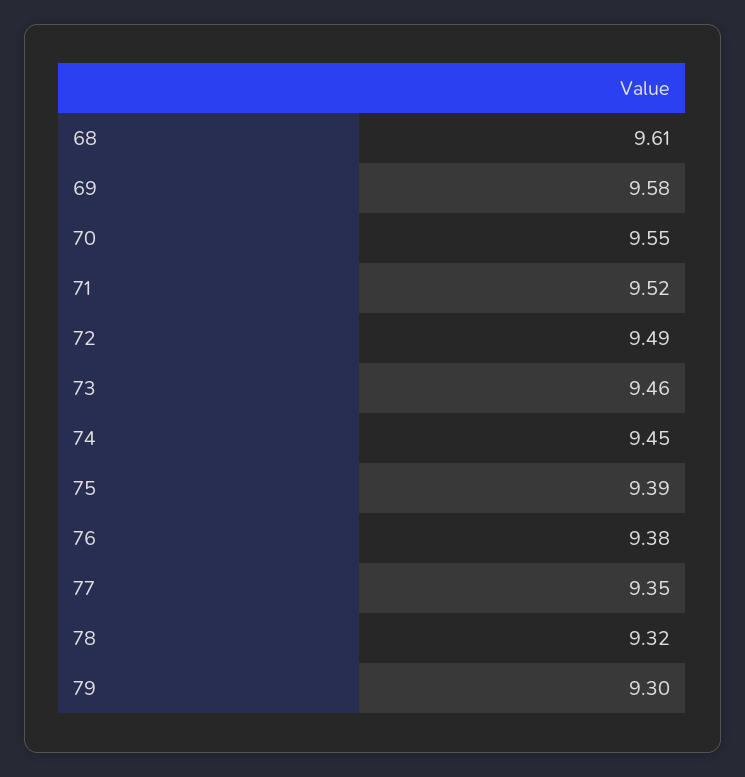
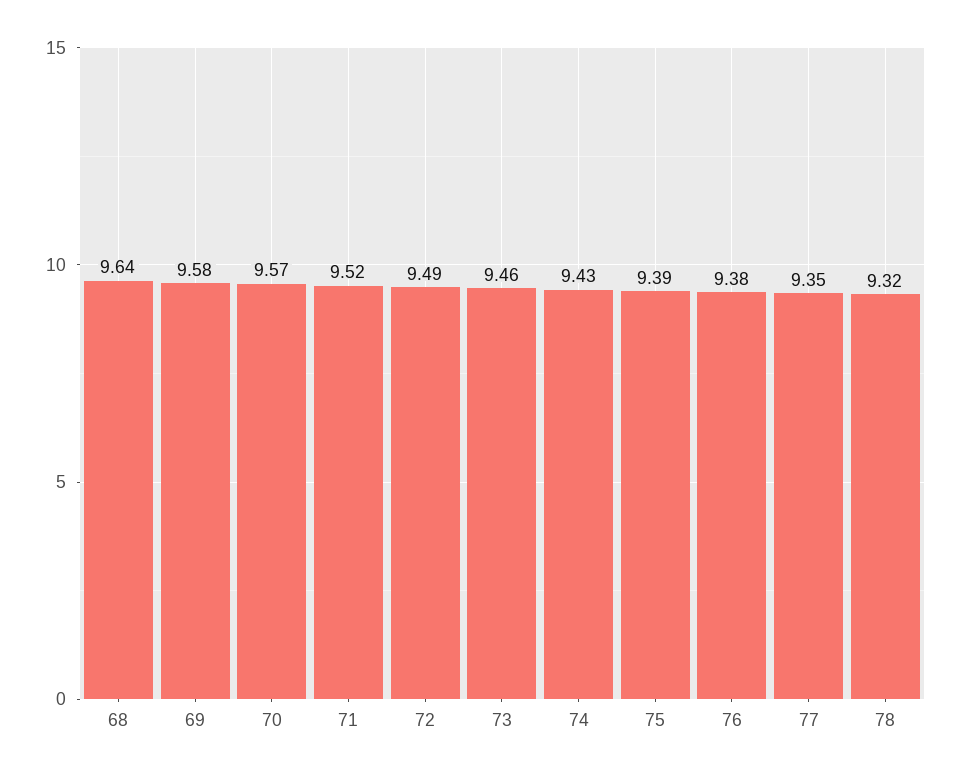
  {
-   "68": 9.61,
+   "68": 9.64,
    "69": 9.58,
-   "70": 9.55,
+   "70": 9.57,
    "71": 9.52,
    "72": 9.49,
    "73": 9.46,
-   "74": 9.45,
+   "74": 9.43,
    "75": 9.39,
    "76": 9.38,
    "77": 9.35,
-   "78": 9.32,
+   "78": 9.32
-   "79": 9.3
  }

